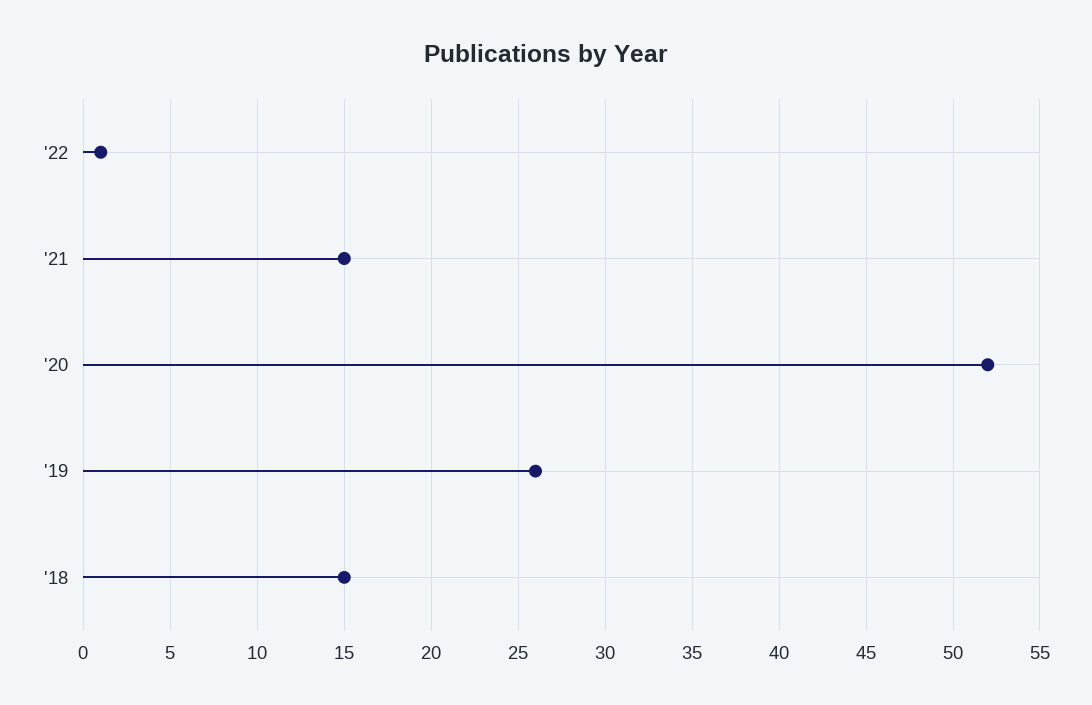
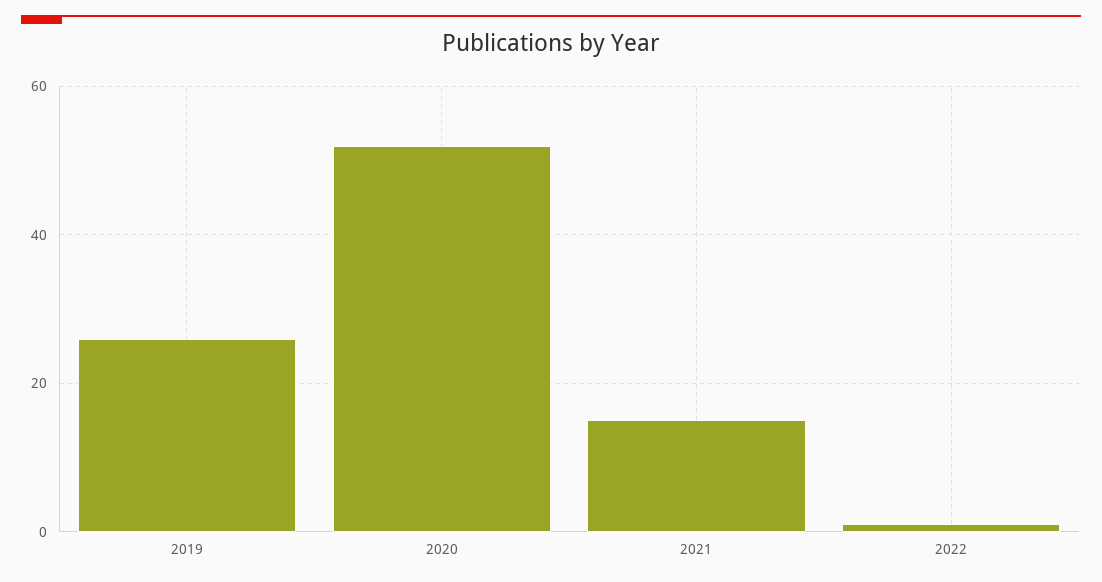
  {
    "'22": 1,
    "'21": 15,
    "'20": 52,
-   "'19": 26,
+   "'19": 26
-   "'18": 15
  }

